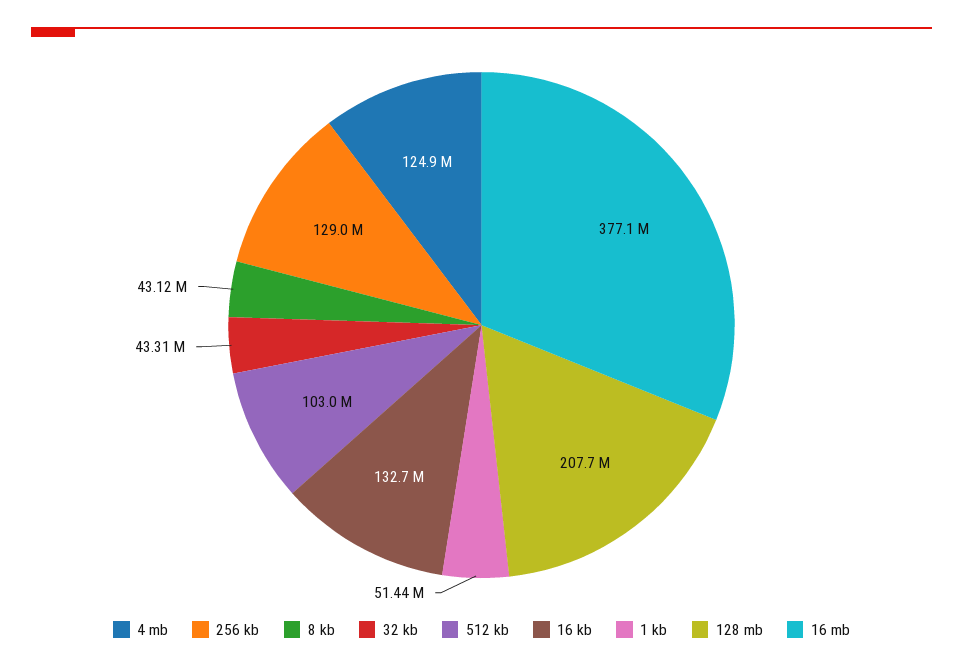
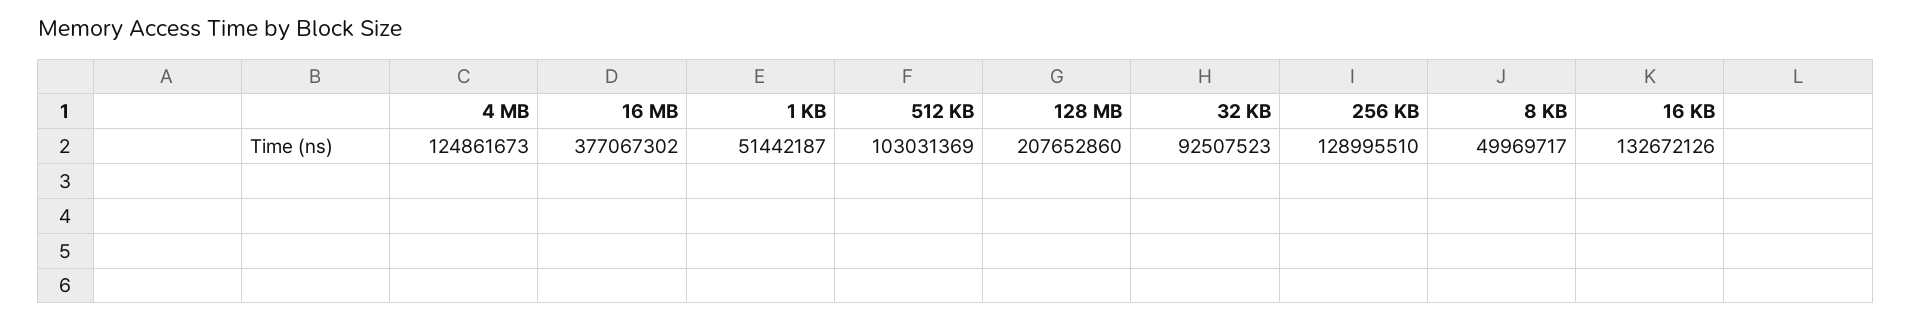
  {
    "4 mb": 124861673,
    "256 kb": 128995510,
-   "8 kb": 43120000,
+   "8 kb": 49969717,
-   "32 kb": 43310000,
+   "32 kb": 92507523,
    "512 kb": 103031369,
    "16 kb": 132672126,
    "1 kb": 51442187,
    "128 mb": 207652860,
    "16 mb": 377067302
  }

